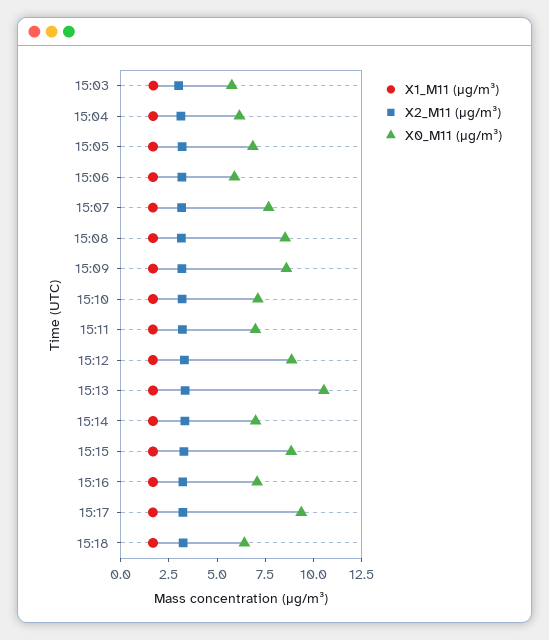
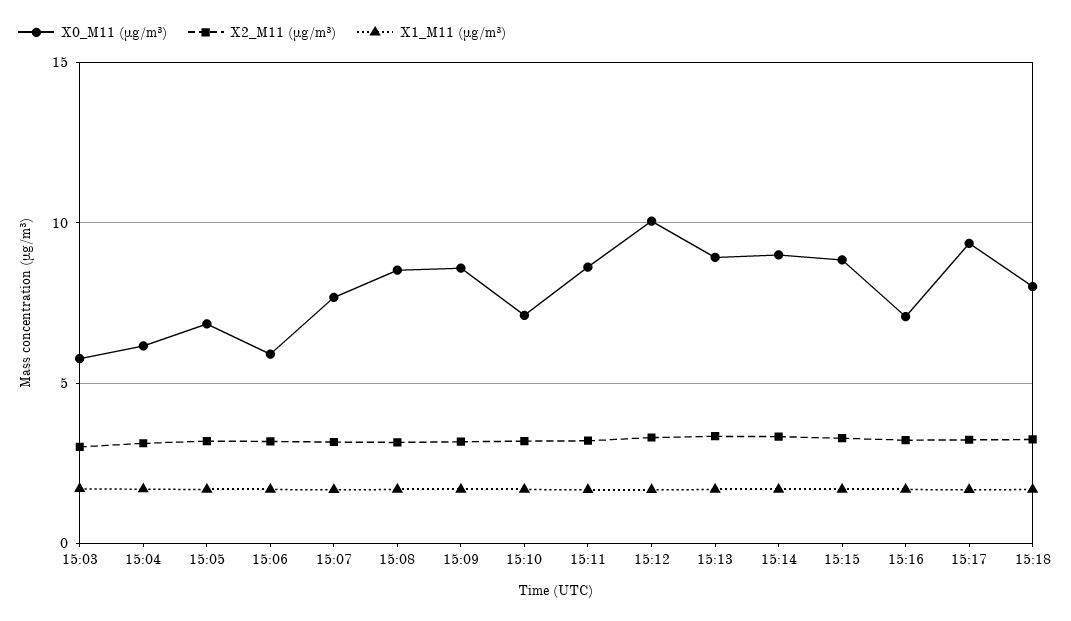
  {
    "X1_M11 (μg/m³)": {
      "15:03": 1.5,
      "15:04": 1.5,
      "15:05": 1.5,
      "15:06": 1.5,
      "15:07": 1.5,
      "15:08": 1.5,
      "15:09": 1.5,
      "15:10": 1.5,
      "15:11": 1.5,
      "15:12": 1.5,
      "15:13": 1.5,
      "15:14": 1.5,
      "15:15": 1.5,
      "15:16": 1.5,
      "15:17": 1.5,
      "15:18": 1.5
    },
    "X2_M11 (μg/m³)": {
      "15:03": 3,
      "15:04": 3,
      "15:05": 3,
      "15:06": 3,
      "15:07": 3,
      "15:08": 3,
      "15:09": 3,
      "15:10": 3,
      "15:11": 3,
      "15:12": 3.5,
      "15:13": 3.5,
      "15:14": 3.5,
      "15:15": 3.5,
      "15:16": 3,
      "15:17": 3,
      "15:18": 3
    },
    "X0_M11 (μg/m³)": {
      "15:03": 6,
      "15:04": 6,
      "15:05": 7,
      "15:06": 6,
      "15:07": 7.5,
      "15:08": 8.5,
      "15:09": 8.5,
      "15:10": 7,
-     "15:11": 7,
+     "15:11": 8.5,
-     "15:12": 9,
+     "15:12": 10,
-     "15:13": 10.5,
+     "15:13": 9,
-     "15:14": 7,
+     "15:14": 9,
      "15:15": 9,
      "15:16": 7,
      "15:17": 9.5,
-     "15:18": 6.5
+     "15:18": 8
    }
  }

